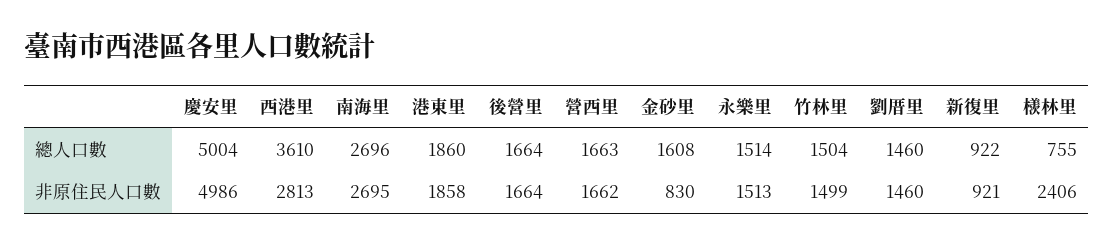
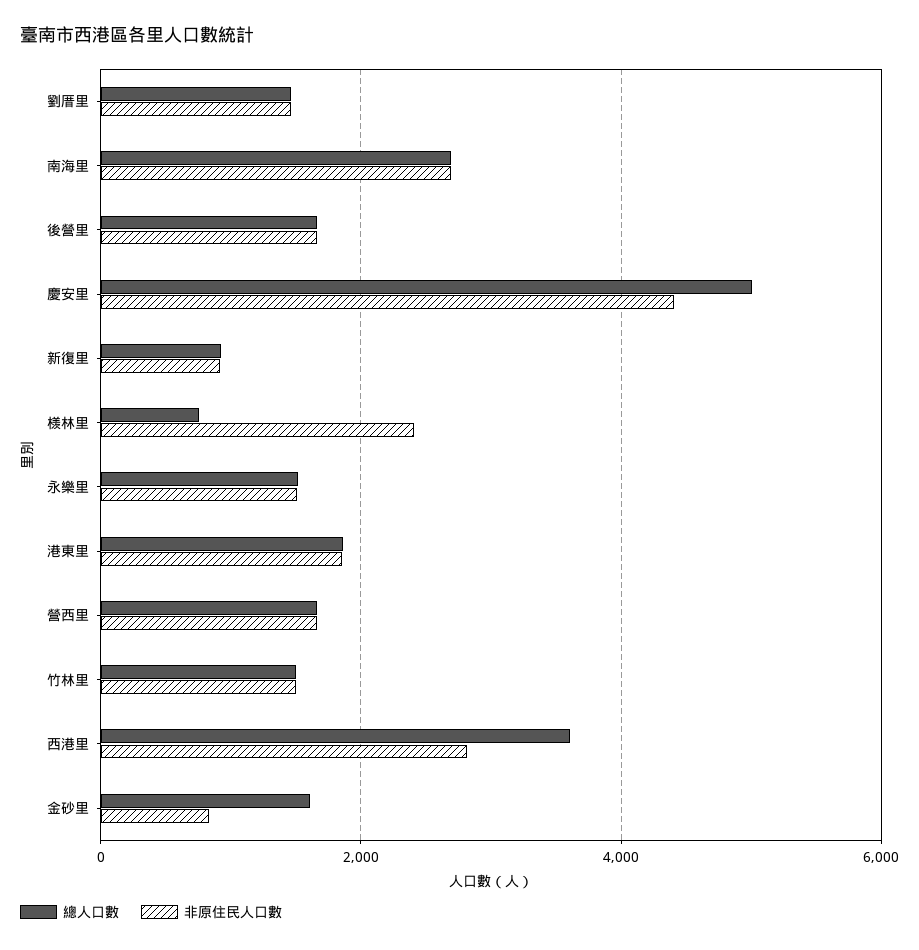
  {
    "總人口數": {
      "慶安里": 5004,
      "西港里": 3610,
      "南海里": 2696,
      "港東里": 1860,
      "後營里": 1664,
      "營西里": 1663,
      "金砂里": 1608,
      "永樂里": 1514,
      "竹林里": 1504,
      "劉厝里": 1460,
      "新復里": 922,
      "檨林里": 755
    },
    "非原住民人口數": {
-     "慶安里": 4986,
+     "慶安里": 4400,
      "西港里": 2813,
      "南海里": 2695,
      "港東里": 1858,
      "後營里": 1664,
      "營西里": 1662,
      "金砂里": 830,
      "永樂里": 1513,
      "竹林里": 1499,
      "劉厝里": 1460,
      "新復里": 921,
      "檨林里": 2406
    }
  }

